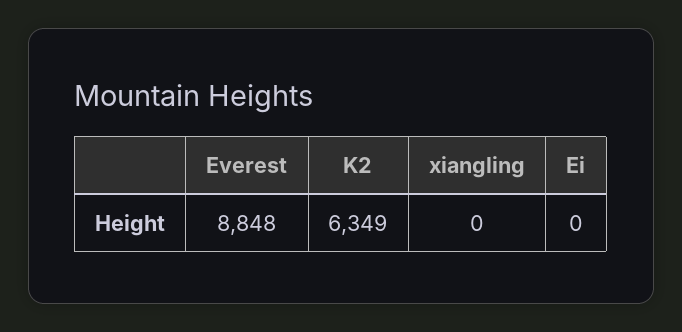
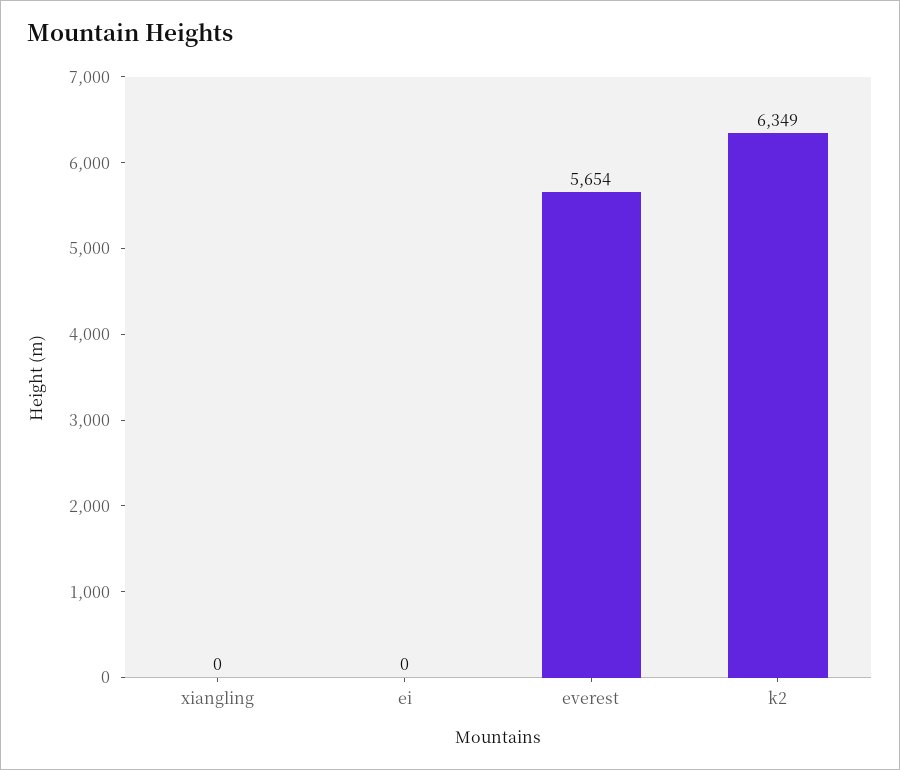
  {
-   "Everest": 8848,
+   "Everest": 5654,
    "K2": 6349,
    "xiangling": 0,
    "Ei": 0
  }

